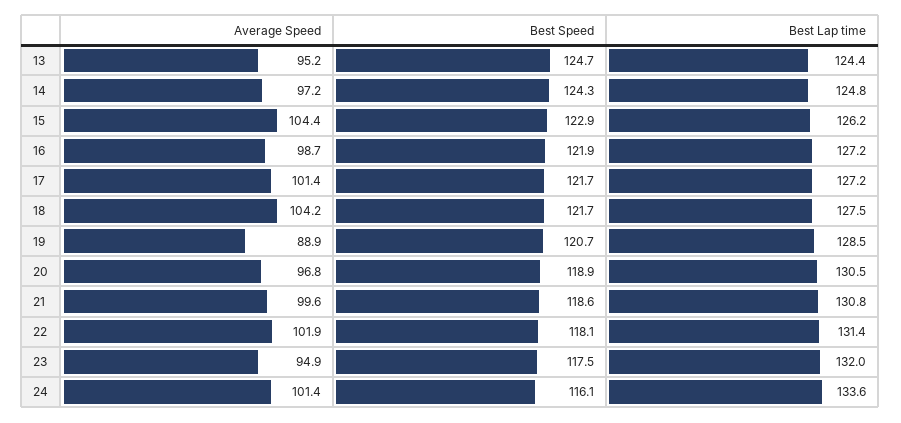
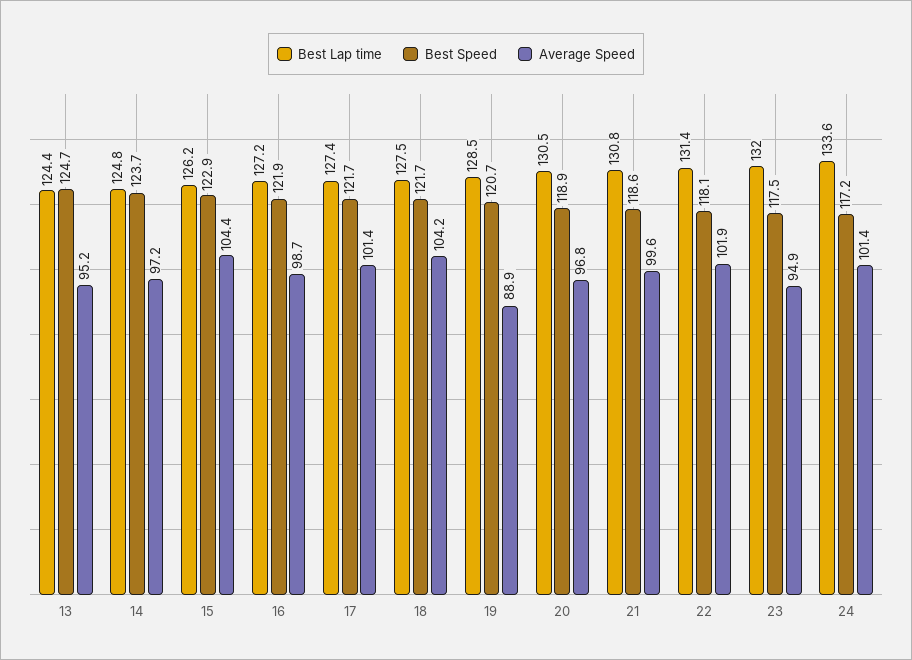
  {
    "Average Speed": {
      "13": 95.2,
      "14": 97.2,
      "15": 104.4,
      "16": 98.7,
      "17": 101.4,
      "18": 104.2,
      "19": 88.9,
      "20": 96.8,
      "21": 99.6,
      "22": 101.9,
      "23": 94.9,
      "24": 101.4
    },
    "Best Speed": {
      "13": 124.7,
-     "14": 124.3,
+     "14": 123.7,
      "15": 122.9,
      "16": 121.9,
      "17": 121.7,
      "18": 121.7,
      "19": 120.7,
      "20": 118.9,
      "21": 118.6,
      "22": 118.1,
      "23": 117.5,
-     "24": 116.1
+     "24": 117.2
    },
    "Best Lap time": {
      "13": 124.4,
      "14": 124.8,
      "15": 126.2,
      "16": 127.2,
-     "17": 127.2,
+     "17": 127.4,
      "18": 127.5,
      "19": 128.5,
      "20": 130.5,
      "21": 130.8,
      "22": 131.4,
      "23": 132,
      "24": 133.6
    }
  }

